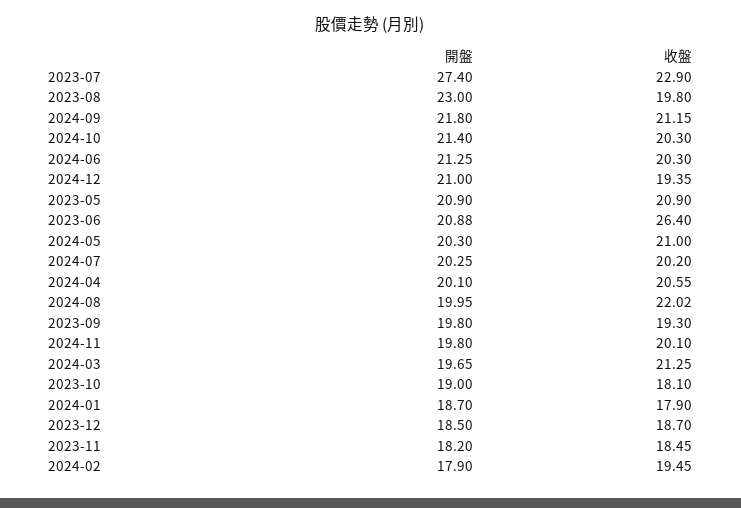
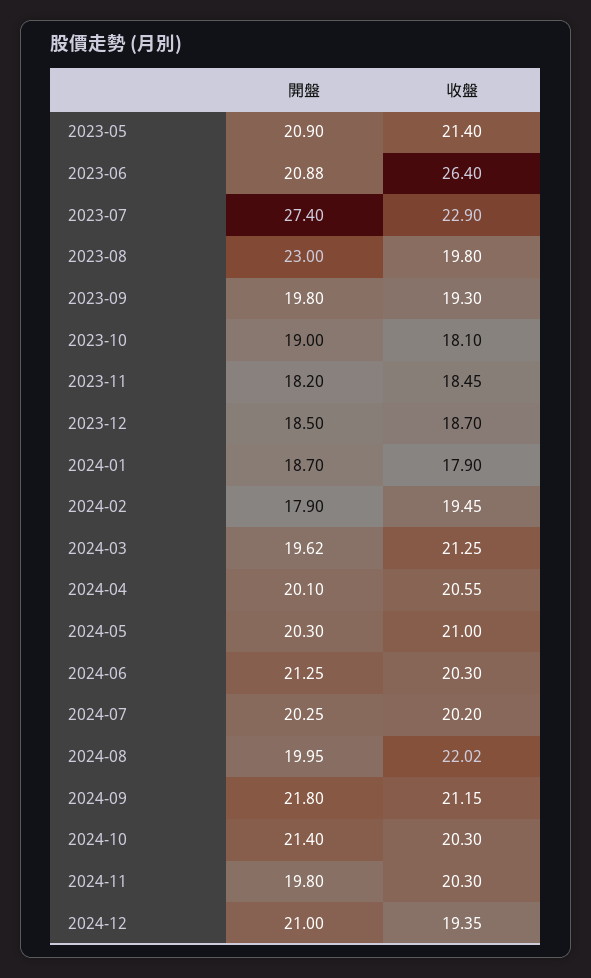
  {
    "開盤": {
      "2023-07": 27.4,
      "2023-08": 23,
      "2024-09": 21.8,
      "2024-10": 21.4,
      "2024-06": 21.25,
      "2024-12": 21,
      "2023-05": 20.9,
      "2023-06": 20.88,
      "2024-05": 20.3,
      "2024-07": 20.25,
      "2024-04": 20.1,
      "2024-08": 19.95,
      "2023-09": 19.8,
      "2024-11": 19.8,
-     "2024-03": 19.65,
+     "2024-03": 19.62,
      "2023-10": 19,
      "2024-01": 18.7,
      "2023-12": 18.5,
      "2023-11": 18.2,
      "2024-02": 17.9
    },
    "收盤": {
      "2023-07": 22.9,
      "2023-08": 19.8,
      "2024-09": 21.15,
      "2024-10": 20.3,
      "2024-06": 20.3,
      "2024-12": 19.35,
-     "2023-05": 20.9,
+     "2023-05": 21.4,
      "2023-06": 26.4,
      "2024-05": 21,
      "2024-07": 20.2,
      "2024-04": 20.55,
      "2024-08": 22.02,
      "2023-09": 19.3,
-     "2024-11": 20.1,
+     "2024-11": 20.3,
      "2024-03": 21.25,
      "2023-10": 18.1,
      "2024-01": 17.9,
      "2023-12": 18.7,
      "2023-11": 18.45,
      "2024-02": 19.45
    }
  }

